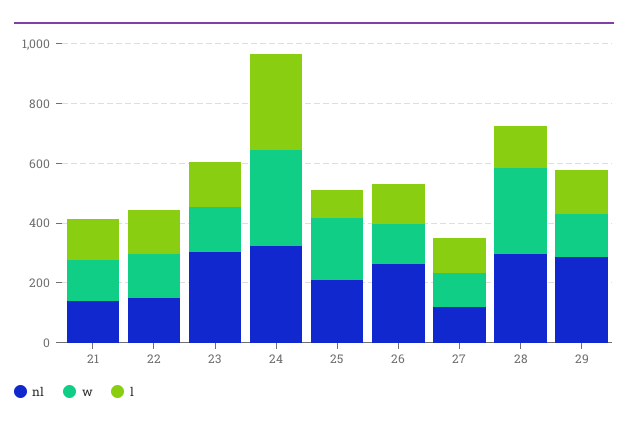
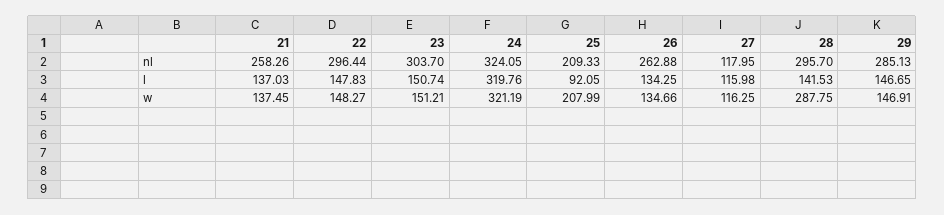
  {
    "nl": {
-     "21": 150,
+     "21": 258.26,
-     "22": 150,
+     "22": 296.44,
      "23": 303.7,
      "24": 324.05,
      "25": 209.33,
      "26": 262.88,
      "27": 117.95,
      "28": 295.7,
      "29": 285.13
    },
    "w": {
      "21": 137.45,
      "22": 148.27,
      "23": 151.21,
      "24": 321.19,
      "25": 207.99,
      "26": 134.66,
      "27": 116.25,
      "28": 287.75,
      "29": 146.91
    },
    "l": {
      "21": 137.03,
      "22": 147.83,
      "23": 150.74,
      "24": 319.76,
      "25": 92.05,
      "26": 134.25,
      "27": 115.98,
      "28": 141.53,
      "29": 146.65
    }
  }

